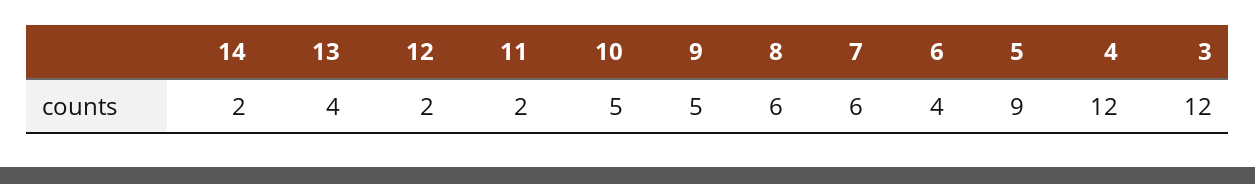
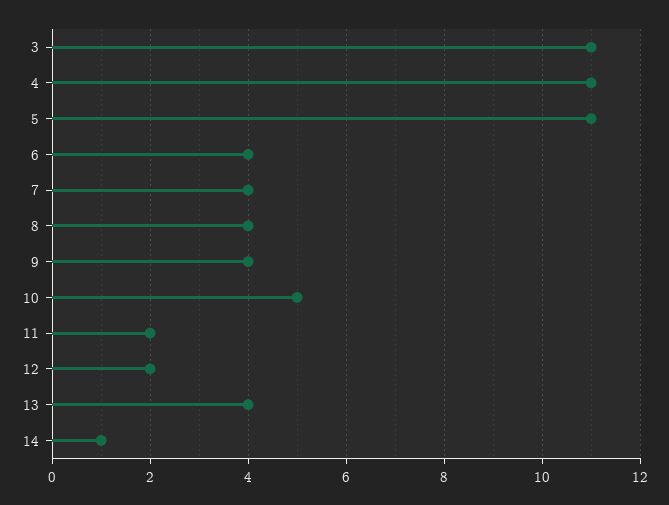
  {
-   "14": 2,
+   "14": 1,
    "13": 4,
    "12": 2,
    "11": 2,
    "10": 5,
-   "9": 5,
+   "9": 4,
-   "8": 6,
+   "8": 4,
-   "7": 6,
+   "7": 4,
    "6": 4,
-   "5": 9,
+   "5": 11,
-   "4": 12,
+   "4": 11,
-   "3": 12
+   "3": 11
  }

